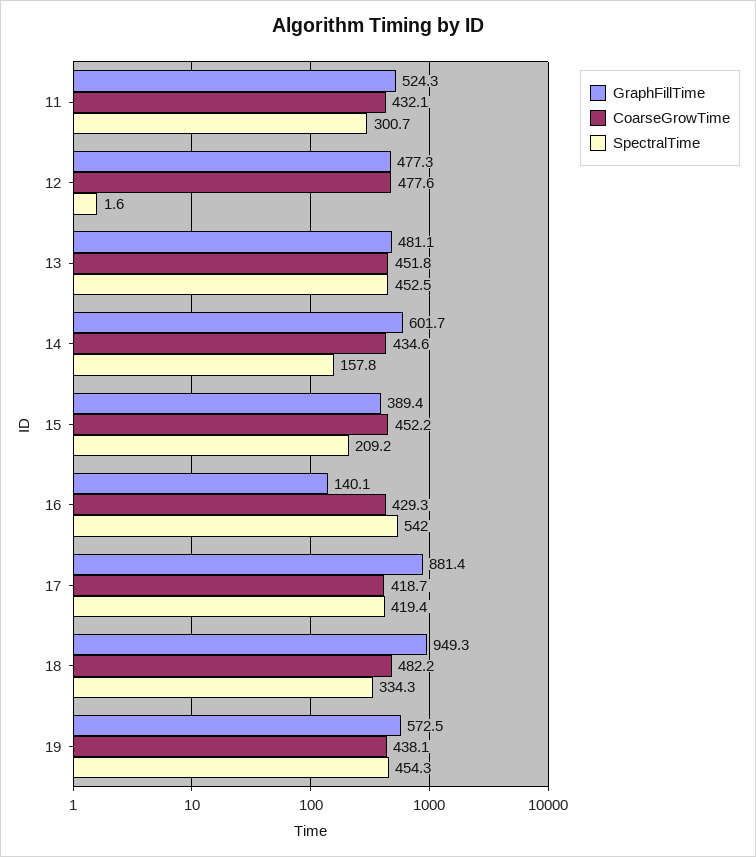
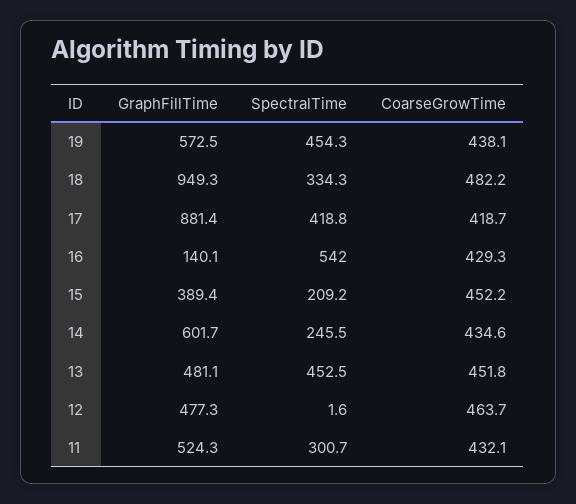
  {
    "GraphFillTime": {
      "11": 524.3,
      "12": 477.3,
      "13": 481.1,
      "14": 601.7,
      "15": 389.4,
      "16": 140.1,
      "17": 881.4,
      "18": 949.3,
      "19": 572.5
    },
    "CoarseGrowTime": {
      "11": 432.1,
-     "12": 477.6,
+     "12": 463.7,
      "13": 451.8,
      "14": 434.6,
      "15": 452.2,
      "16": 429.3,
      "17": 418.7,
      "18": 482.2,
      "19": 438.1
    },
    "SpectralTime": {
      "11": 300.7,
      "12": 1.6,
      "13": 452.5,
-     "14": 157.8,
+     "14": 245.5,
      "15": 209.2,
      "16": 542,
-     "17": 419.4,
+     "17": 418.8,
      "18": 334.3,
      "19": 454.3
    }
  }

